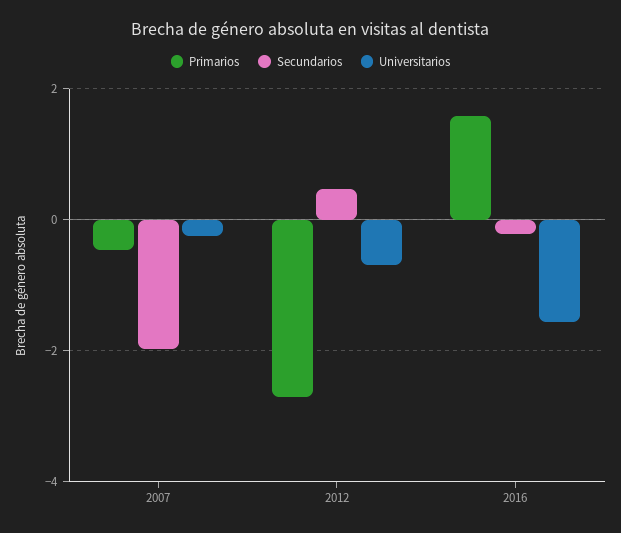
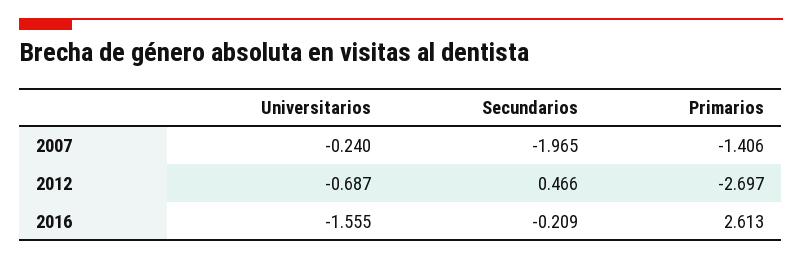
  {
    "Primarios": {
-     "2007": -0.4,
+     "2007": -1.406,
      "2012": -2.697,
-     "2016": 1.6
+     "2016": 2.613
    },
    "Secundarios": {
      "2007": -1.965,
      "2012": 0.466,
      "2016": -0.209
    },
    "Universitarios": {
      "2007": -0.24,
      "2012": -0.687,
      "2016": -1.555
    }
  }

